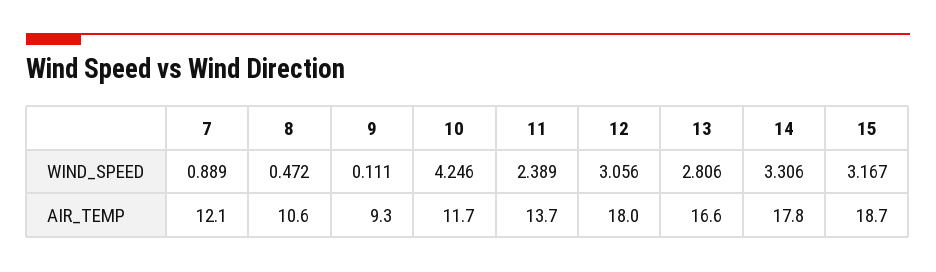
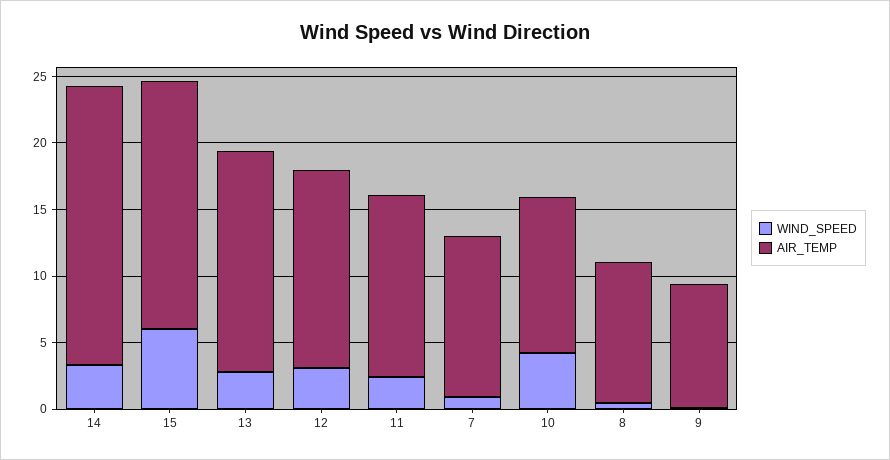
  {
    "WIND_SPEED": {
      "7": 0.889,
      "8": 0.472,
      "9": 0.111,
      "10": 4.246,
      "11": 2.389,
      "12": 3.056,
      "13": 2.806,
      "14": 3.306,
-     "15": 3.167
+     "15": 6
    },
    "AIR_TEMP": {
      "7": 12.1,
      "8": 10.6,
      "9": 9.3,
      "10": 11.7,
      "11": 13.7,
-     "12": 18,
+     "12": 15,
      "13": 16.6,
-     "14": 17.8,
+     "14": 21,
      "15": 18.7
    }
  }

